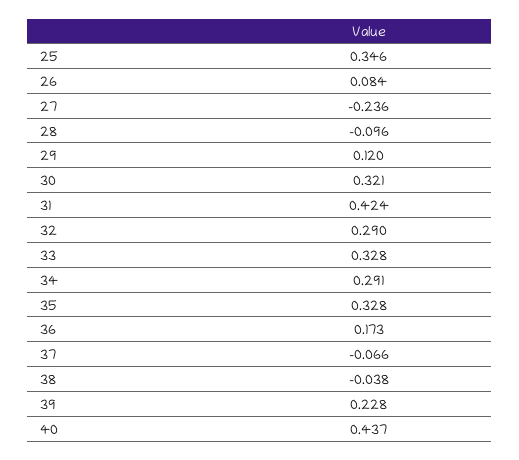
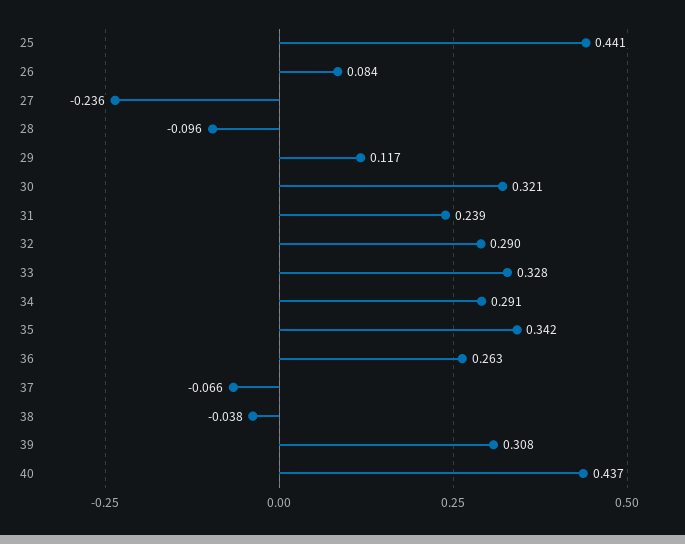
  {
-   "25": 0.346,
+   "25": 0.441,
    "26": 0.084,
    "27": -0.236,
    "28": -0.096,
-   "29": 0.12,
+   "29": 0.117,
    "30": 0.321,
-   "31": 0.424,
+   "31": 0.239,
    "32": 0.29,
    "33": 0.328,
    "34": 0.291,
-   "35": 0.328,
+   "35": 0.342,
-   "36": 0.173,
+   "36": 0.263,
    "37": -0.066,
    "38": -0.038,
-   "39": 0.228,
+   "39": 0.308,
    "40": 0.437
  }

